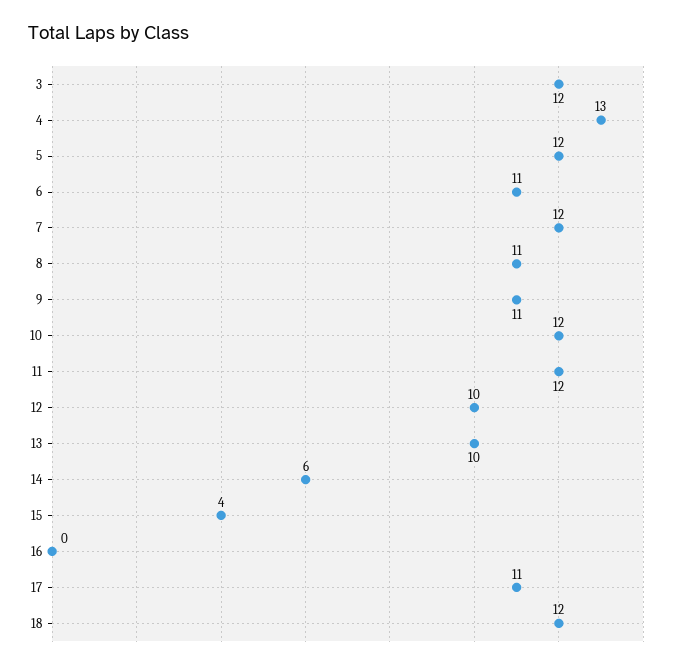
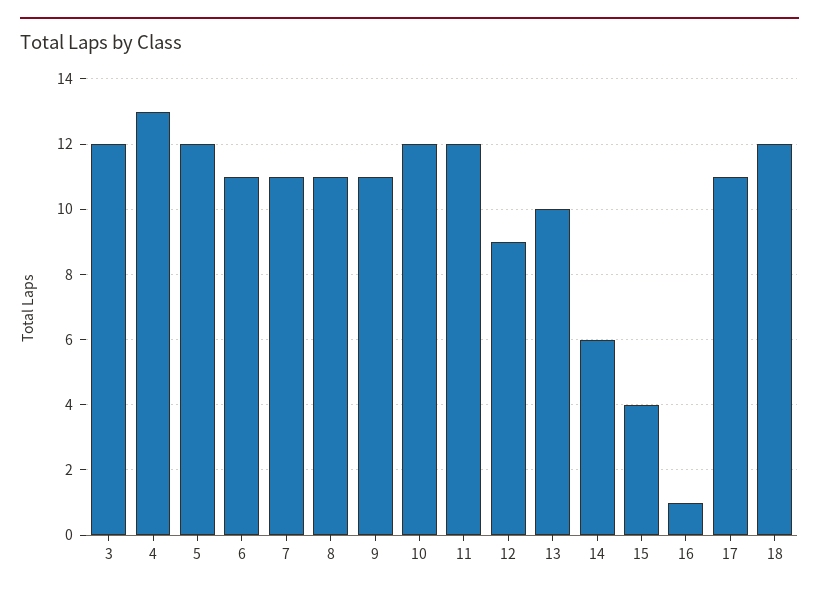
  {
    "3": 12,
    "4": 13,
    "5": 12,
    "6": 11,
-   "7": 12,
+   "7": 11,
    "8": 11,
    "9": 11,
    "10": 12,
    "11": 12,
-   "12": 10,
+   "12": 9,
    "13": 10,
    "14": 6,
    "15": 4,
-   "16": 0,
+   "16": 1,
    "17": 11,
    "18": 12
  }

